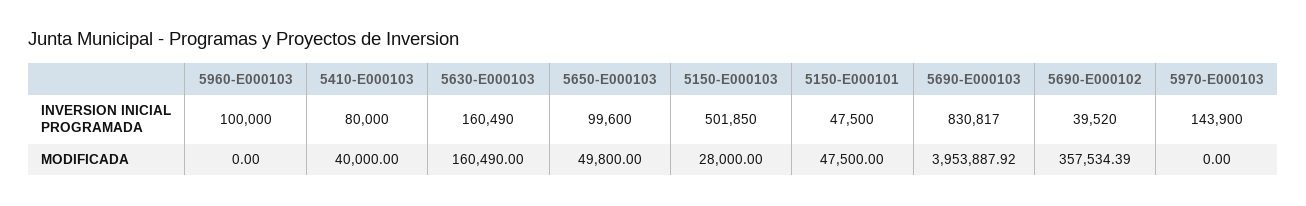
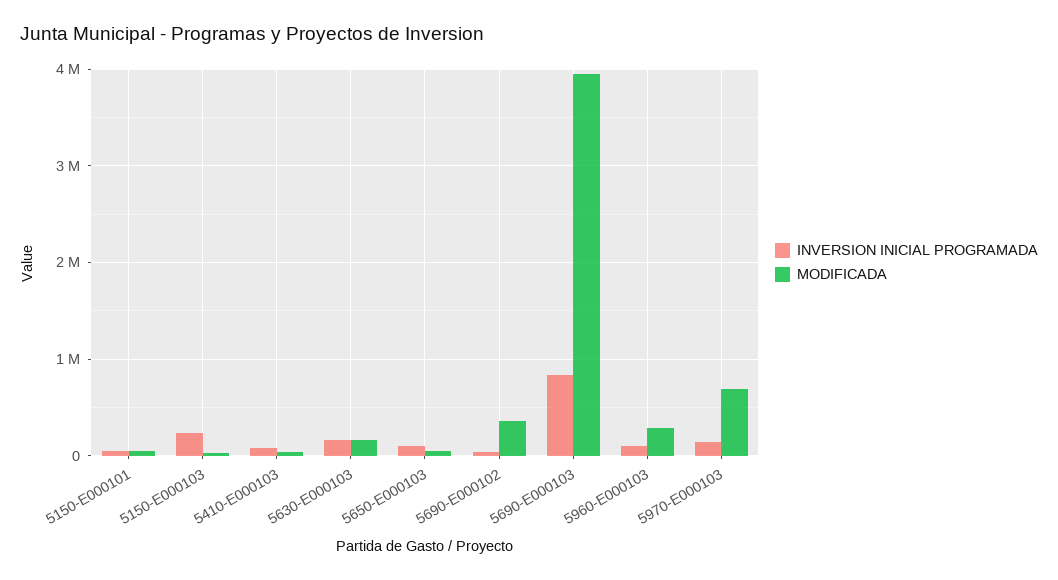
  {
    "INVERSION INICIAL PROGRAMADA": {
      "5960-E000103": 100000,
      "5410-E000103": 80000,
      "5630-E000103": 160490,
      "5650-E000103": 99600,
-     "5150-E000103": 501850,
+     "5150-E000103": 200000,
      "5150-E000101": 47500,
      "5690-E000103": 830817,
      "5690-E000102": 39520,
      "5970-E000103": 143900
    },
    "MODIFICADA": {
-     "5960-E000103": 0,
+     "5960-E000103": 300000,
      "5410-E000103": 40000,
      "5630-E000103": 160490,
      "5650-E000103": 49800,
      "5150-E000103": 28000,
      "5150-E000101": 47500,
      "5690-E000103": 3953887.92,
      "5690-E000102": 357534.39,
-     "5970-E000103": 0
+     "5970-E000103": 700000
    }
  }

